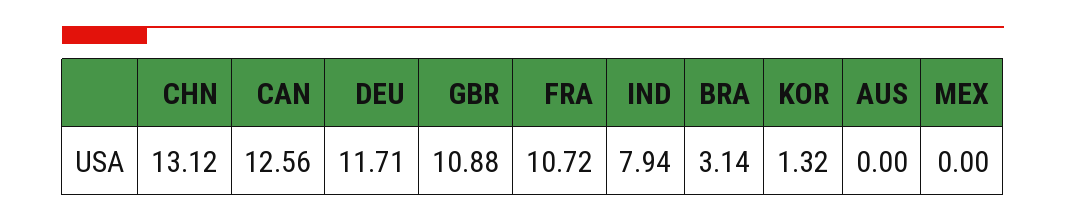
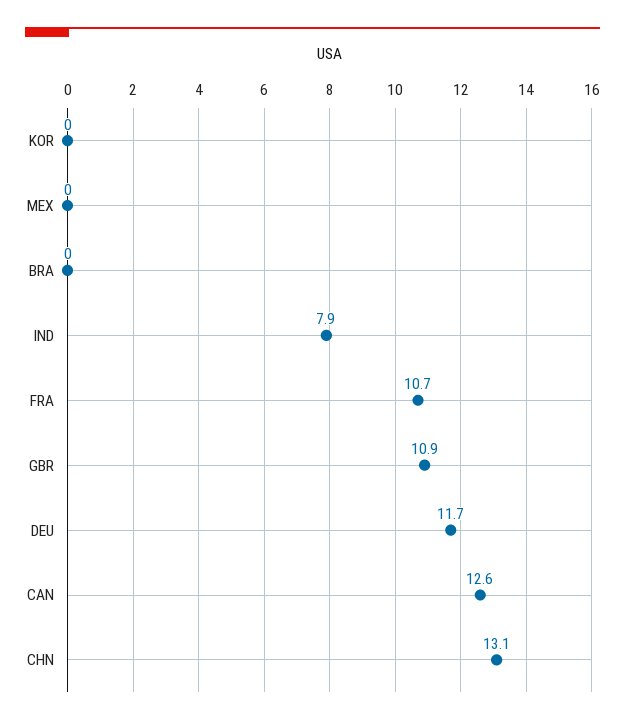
  {
    "CHN": 13.12,
    "CAN": 12.56,
    "DEU": 11.71,
    "GBR": 10.88,
    "FRA": 10.72,
    "IND": 7.94,
-   "BRA": 3.14,
+   "BRA": 0,
-   "KOR": 1.32,
+   "KOR": 0,
-   "AUS": 0,
    "MEX": 0
  }

